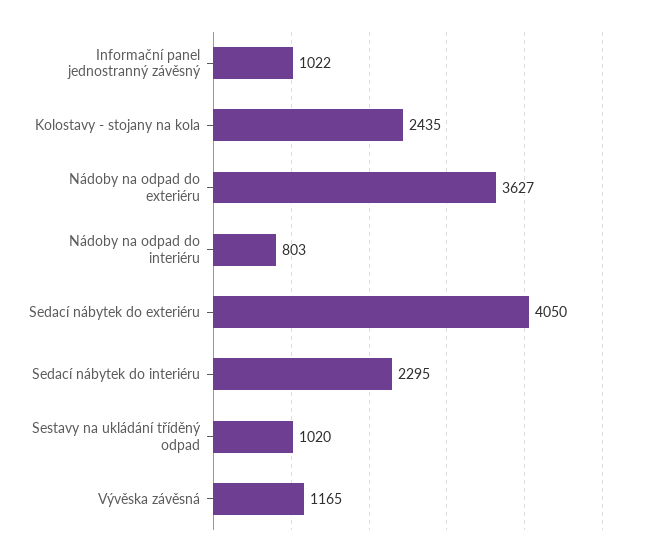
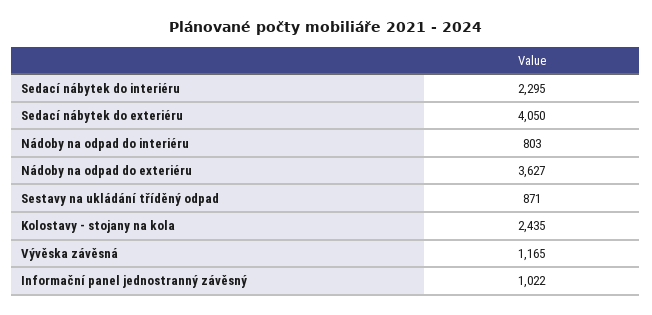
  {
    "Informační panel jednostranný závěsný": 1022,
    "Kolostavy - stojany na kola": 2435,
    "Nádoby na odpad do exteriéru": 3627,
    "Nádoby na odpad do interiéru": 803,
    "Sedací nábytek do exteriéru": 4050,
    "Sedací nábytek do interiéru": 2295,
-   "Sestavy na ukládání tříděný odpad": 1020,
+   "Sestavy na ukládání tříděný odpad": 871,
    "Vývěska závěsná": 1165
  }

